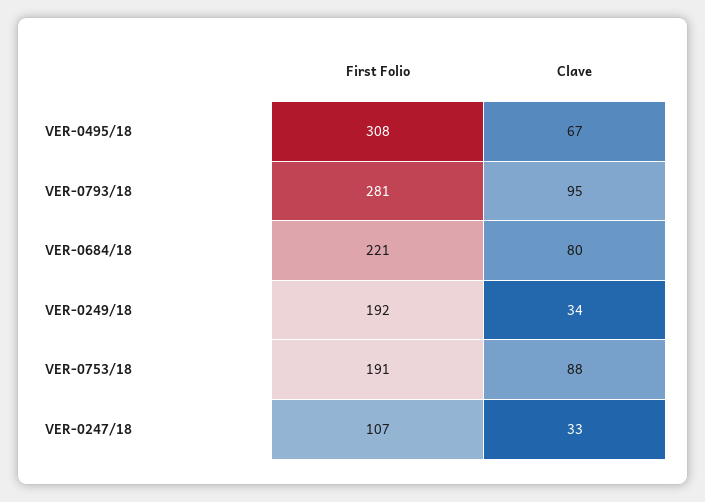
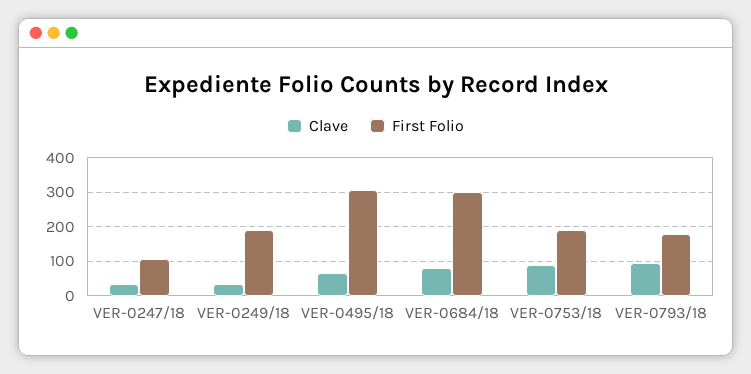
  {
    "First Folio": {
      "VER-0495/18": 308,
-     "VER-0793/18": 281,
+     "VER-0793/18": 180,
-     "VER-0684/18": 221,
+     "VER-0684/18": 300,
      "VER-0249/18": 192,
      "VER-0753/18": 191,
      "VER-0247/18": 107
    },
    "Clave": {
      "VER-0495/18": 67,
      "VER-0793/18": 95,
      "VER-0684/18": 80,
      "VER-0249/18": 34,
      "VER-0753/18": 88,
      "VER-0247/18": 33
    }
  }

